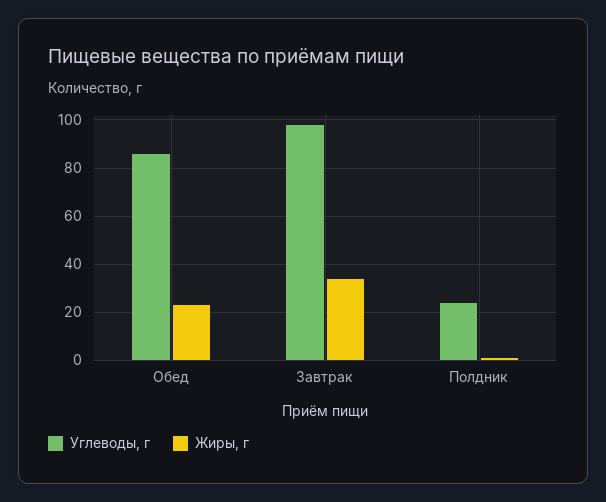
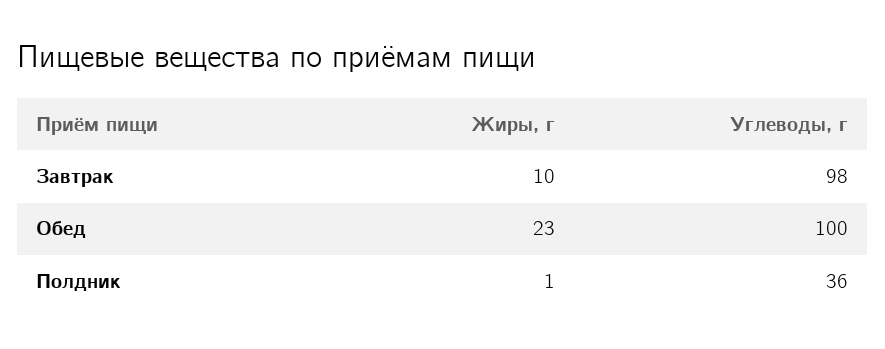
  {
    "Углеводы, г": {
-     "Обед": 85,
+     "Обед": 100,
      "Завтрак": 98,
-     "Полдник": 25
+     "Полдник": 36
    },
    "Жиры, г": {
      "Обед": 23,
-     "Завтрак": 35,
+     "Завтрак": 10,
      "Полдник": 1
    }
  }

